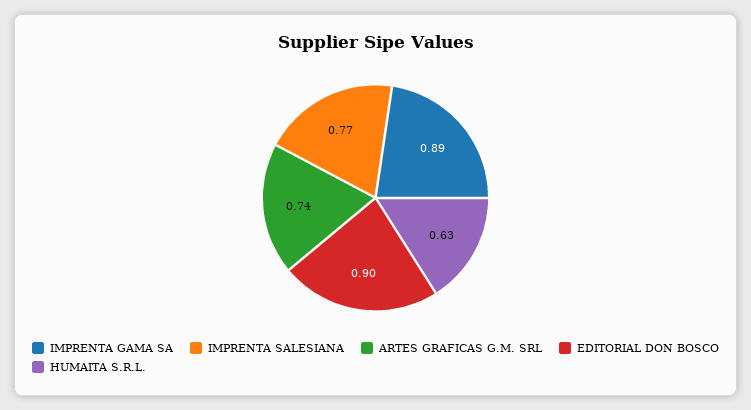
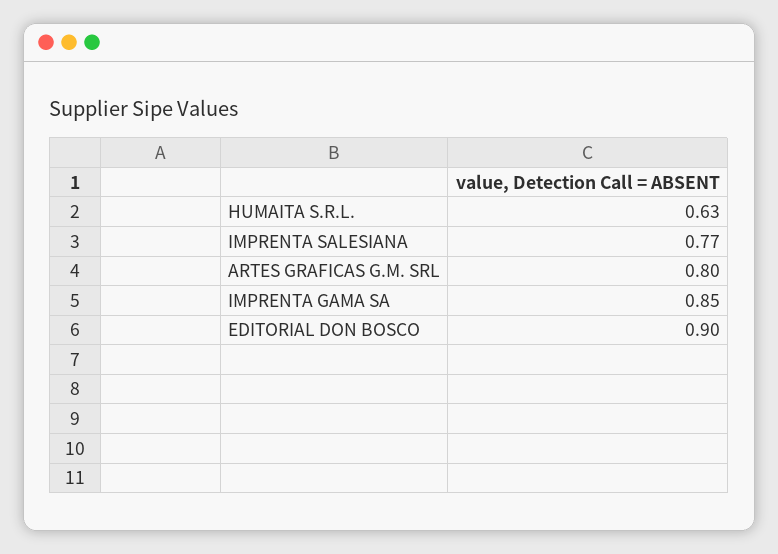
  {
-   "IMPRENTA GAMA SA": 0.89,
+   "IMPRENTA GAMA SA": 0.85,
    "IMPRENTA SALESIANA": 0.77,
-   "ARTES GRAFICAS G.M. SRL": 0.74,
+   "ARTES GRAFICAS G.M. SRL": 0.8,
    "EDITORIAL DON BOSCO": 0.9,
    "HUMAITA S.R.L.": 0.63
  }

